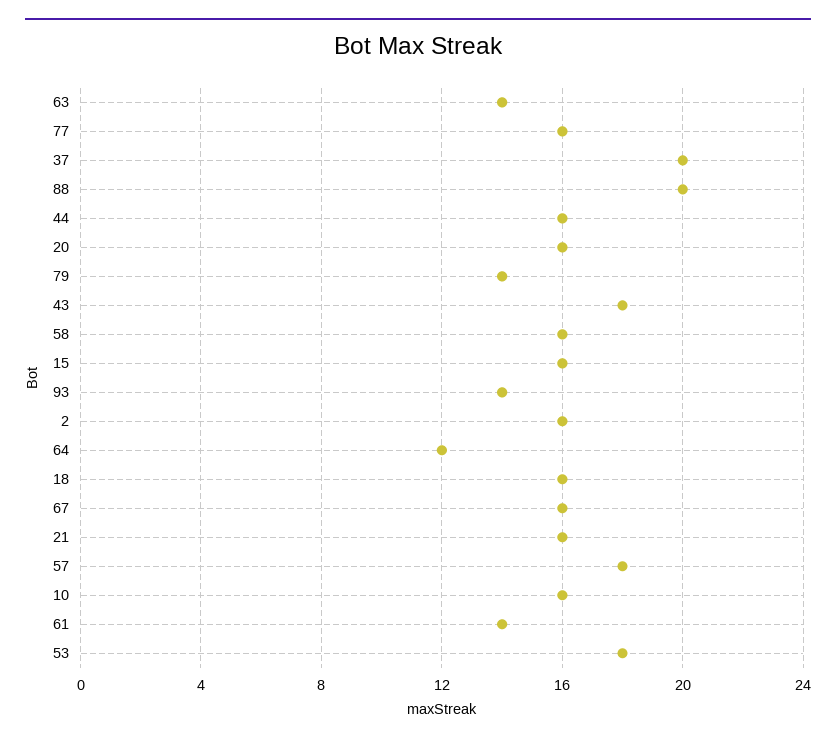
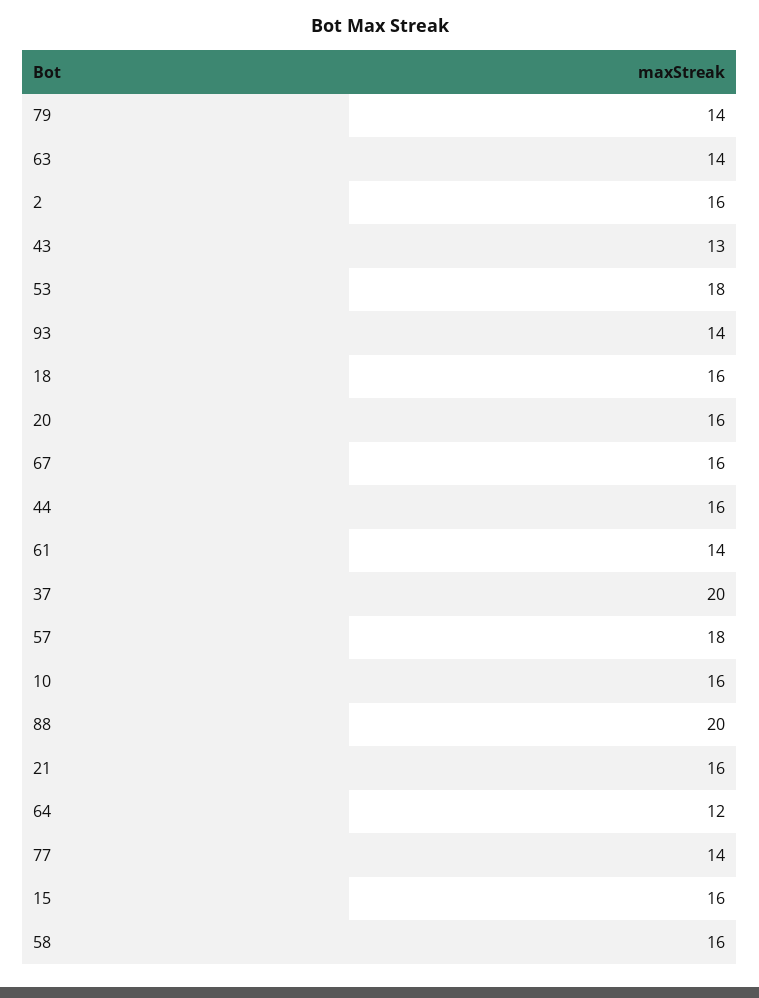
  {
    "63": 14,
-   "77": 16,
+   "77": 14,
    "37": 20,
    "88": 20,
    "44": 16,
    "20": 16,
    "79": 14,
-   "43": 18,
+   "43": 13,
    "58": 16,
    "15": 16,
    "93": 14,
    "2": 16,
    "64": 12,
    "18": 16,
    "67": 16,
    "21": 16,
    "57": 18,
    "10": 16,
    "61": 14,
    "53": 18
  }

